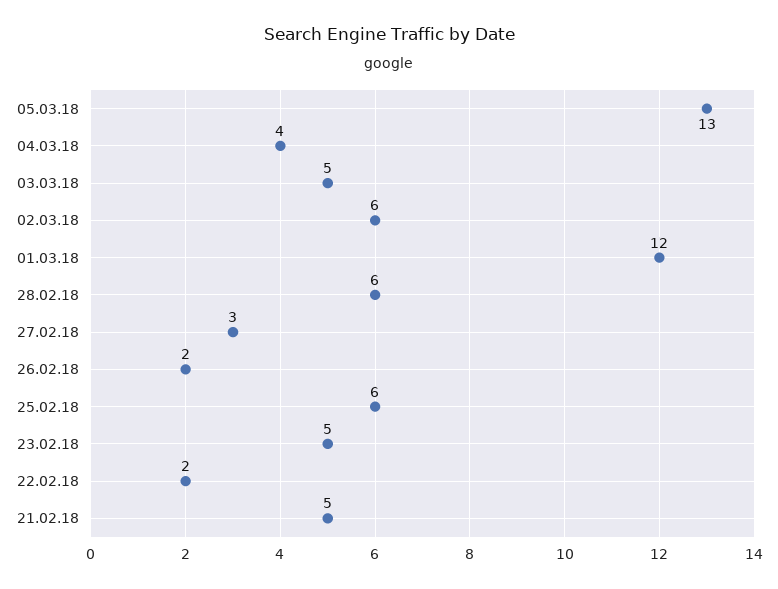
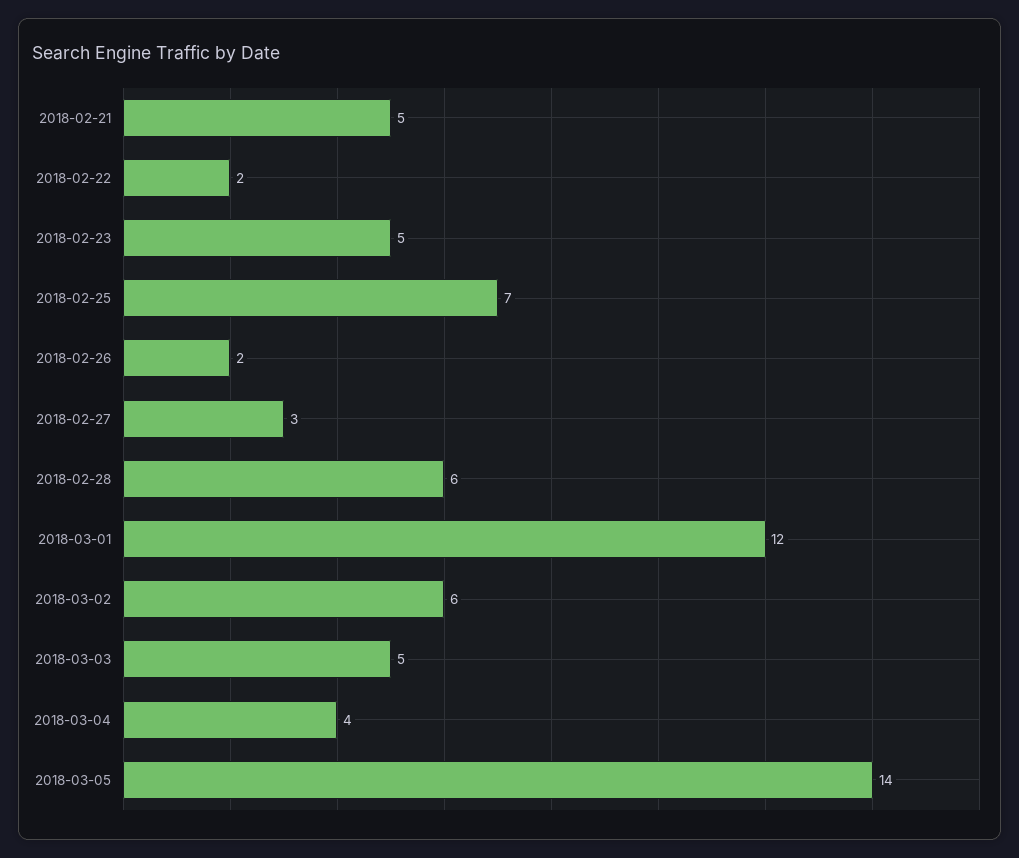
  {
-   "05.03.18": 13,
+   "05.03.18": 14,
    "04.03.18": 4,
    "03.03.18": 5,
    "02.03.18": 6,
    "01.03.18": 12,
    "28.02.18": 6,
    "27.02.18": 3,
    "26.02.18": 2,
-   "25.02.18": 6,
+   "25.02.18": 7,
    "23.02.18": 5,
    "22.02.18": 2,
    "21.02.18": 5
  }

